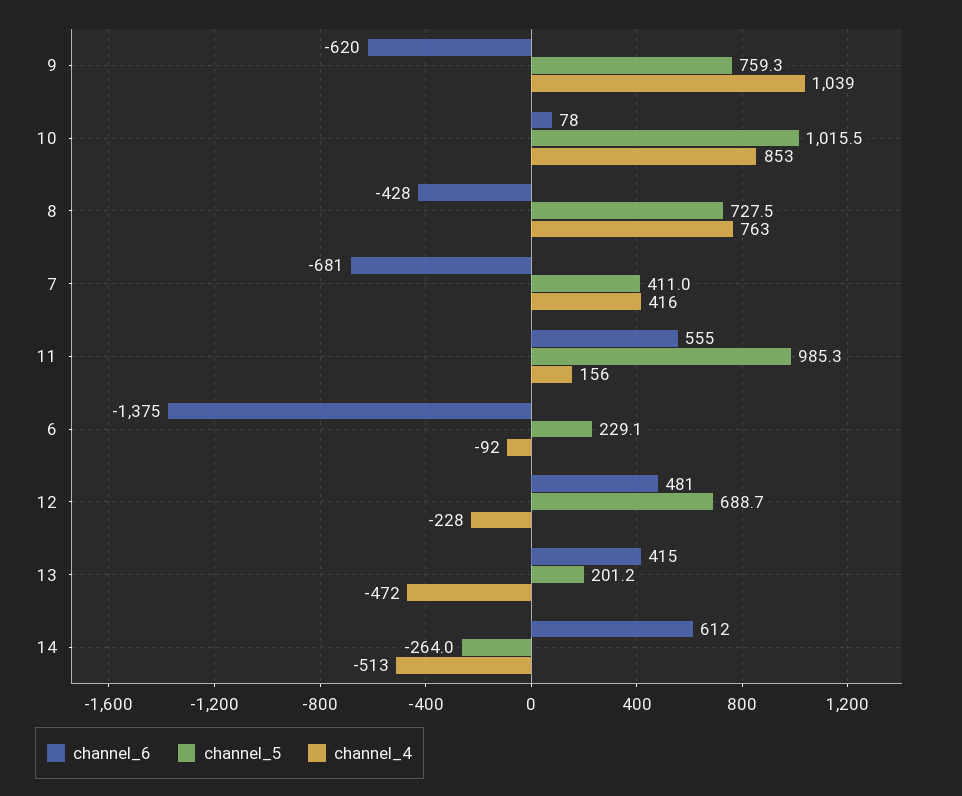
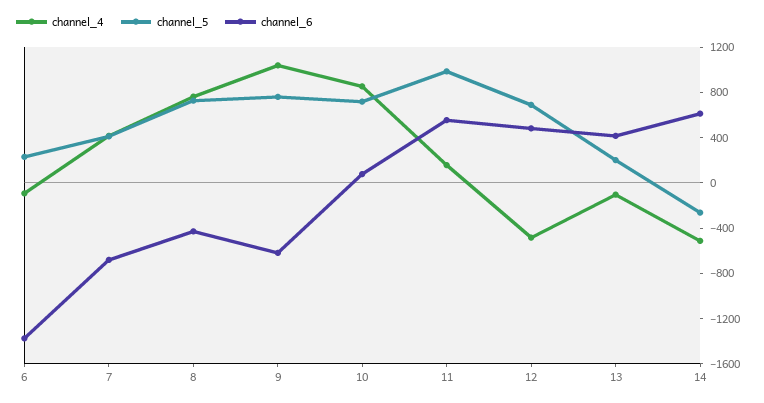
  {
    "channel_6": {
      "9": -620,
      "10": 78,
      "8": -428,
      "7": -681,
      "11": 555,
      "6": -1375,
      "12": 481,
      "13": 415,
      "14": 612
    },
    "channel_5": {
      "9": 759.3,
-     "10": 1015.5,
+     "10": 700,
      "8": 727.5,
      "7": 411,
      "11": 985.3,
      "6": 229.1,
      "12": 688.7,
      "13": 201.2,
      "14": -264
    },
    "channel_4": {
      "9": 1039,
      "10": 853,
      "8": 763,
      "7": 416,
      "11": 156,
      "6": -92,
-     "12": -228,
+     "12": -500,
-     "13": -472,
+     "13": -100,
      "14": -513
    }
  }

